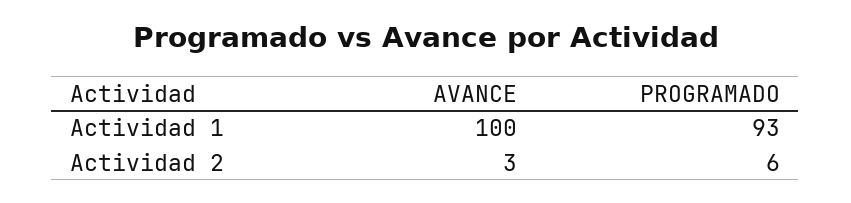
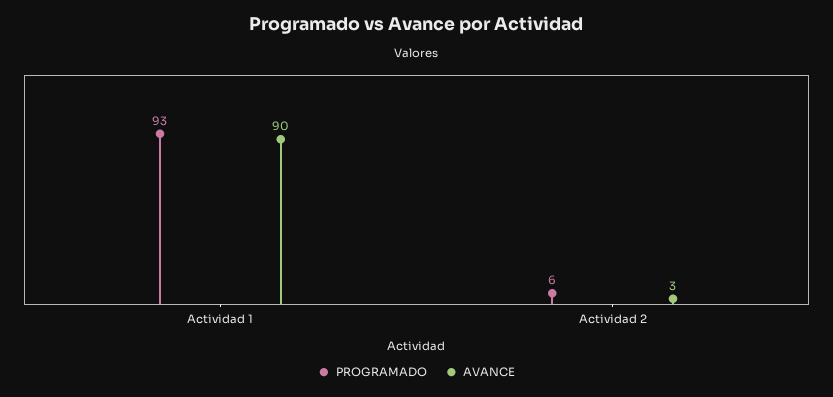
  {
    "AVANCE": {
-     "Actividad 1": 100,
+     "Actividad 1": 90,
      "Actividad 2": 3
    },
    "PROGRAMADO": {
      "Actividad 1": 93,
      "Actividad 2": 6
    }
  }

